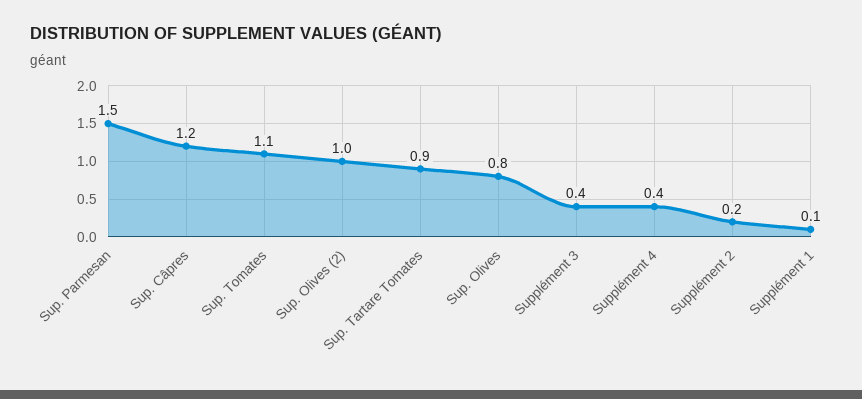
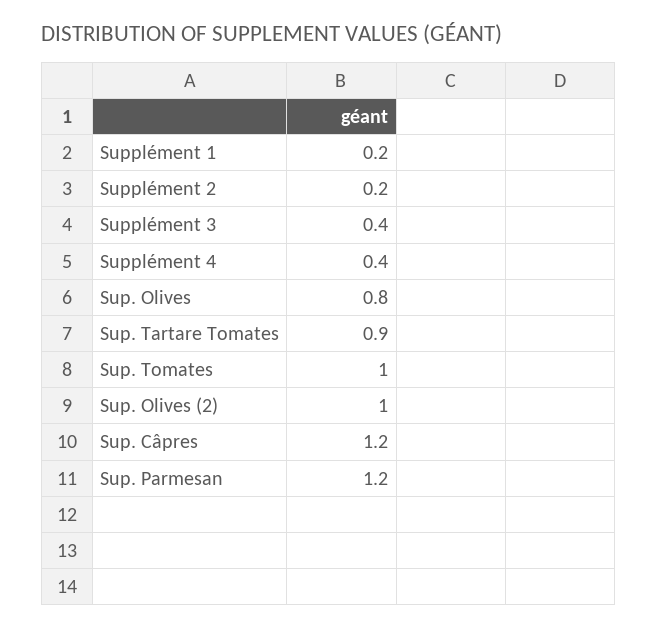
  {
-   "Sup. Parmesan": 1.5,
+   "Sup. Parmesan": 1.2,
    "Sup. Câpres": 1.2,
-   "Sup. Tomates": 1.1,
+   "Sup. Tomates": 1,
    "Sup. Olives (2)": 1,
    "Sup. Tartare Tomates": 0.9,
    "Sup. Olives": 0.8,
    "Supplément 3": 0.4,
    "Supplément 4": 0.4,
    "Supplément 2": 0.2,
-   "Supplément 1": 0.1
+   "Supplément 1": 0.2
  }

